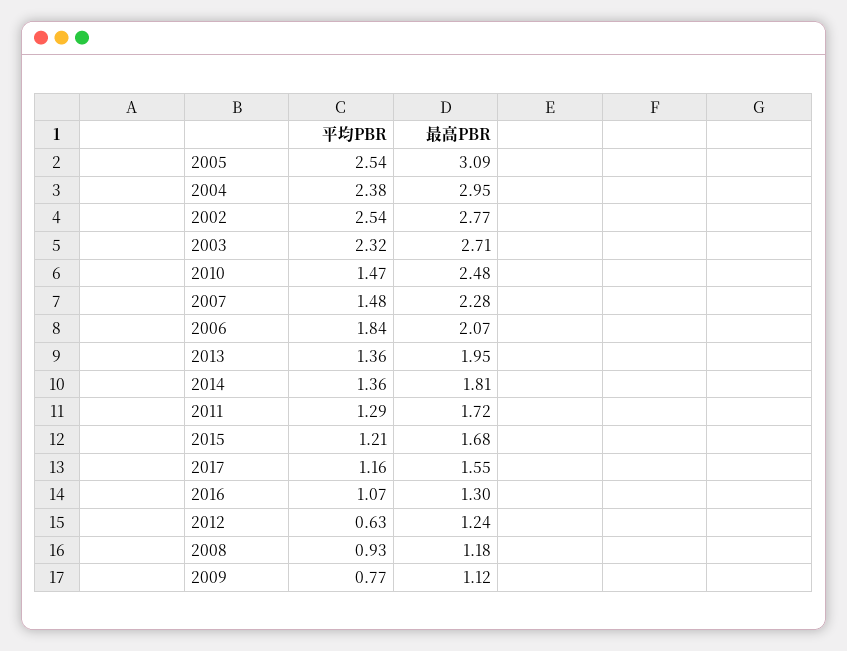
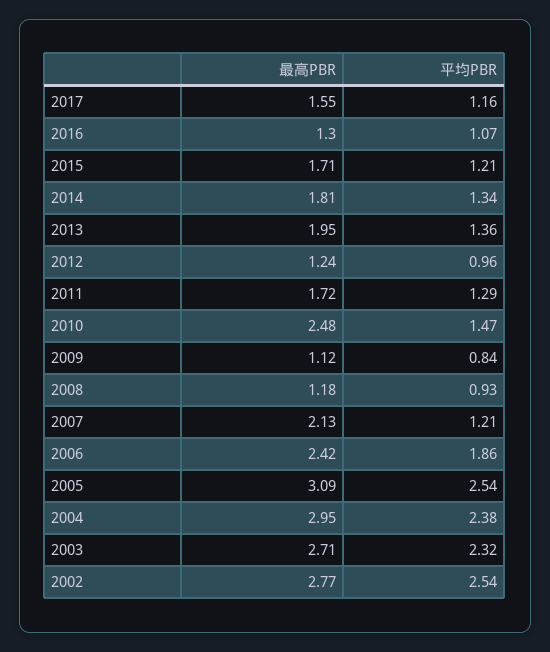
  {
    "平均PBR": {
      "2005": 2.54,
      "2004": 2.38,
      "2002": 2.54,
      "2003": 2.32,
      "2010": 1.47,
-     "2007": 1.48,
+     "2007": 1.21,
-     "2006": 1.84,
+     "2006": 1.86,
      "2013": 1.36,
-     "2014": 1.36,
+     "2014": 1.34,
      "2011": 1.29,
      "2015": 1.21,
      "2017": 1.16,
      "2016": 1.07,
-     "2012": 0.63,
+     "2012": 0.96,
      "2008": 0.93,
-     "2009": 0.77
+     "2009": 0.84
    },
    "最高PBR": {
      "2005": 3.09,
      "2004": 2.95,
      "2002": 2.77,
      "2003": 2.71,
      "2010": 2.48,
-     "2007": 2.28,
+     "2007": 2.13,
-     "2006": 2.07,
+     "2006": 2.42,
      "2013": 1.95,
      "2014": 1.81,
      "2011": 1.72,
-     "2015": 1.68,
+     "2015": 1.71,
      "2017": 1.55,
      "2016": 1.3,
      "2012": 1.24,
      "2008": 1.18,
      "2009": 1.12
    }
  }

